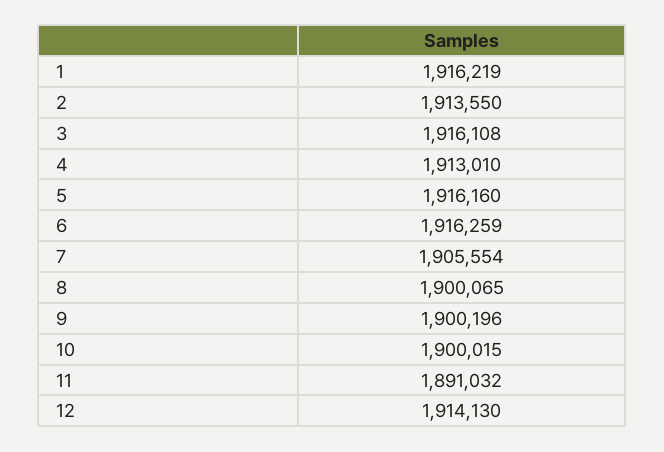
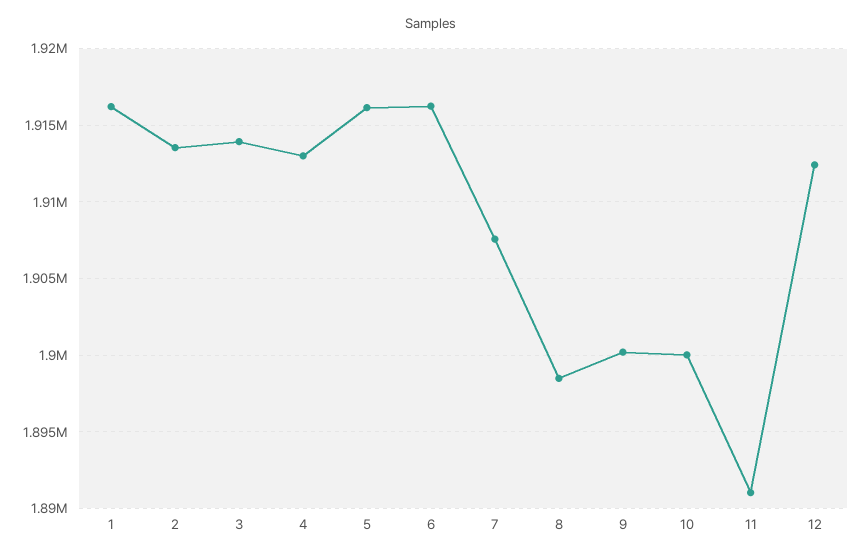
  {
    "1": 1916219,
    "2": 1913550,
-   "3": 1916108,
+   "3": 1914000,
    "4": 1913010,
    "5": 1916160,
    "6": 1916259,
-   "7": 1905554,
+   "7": 1907500,
-   "8": 1900065,
+   "8": 1898500,
    "9": 1900196,
    "10": 1900015,
    "11": 1891032,
-   "12": 1914130
+   "12": 1912500
  }

